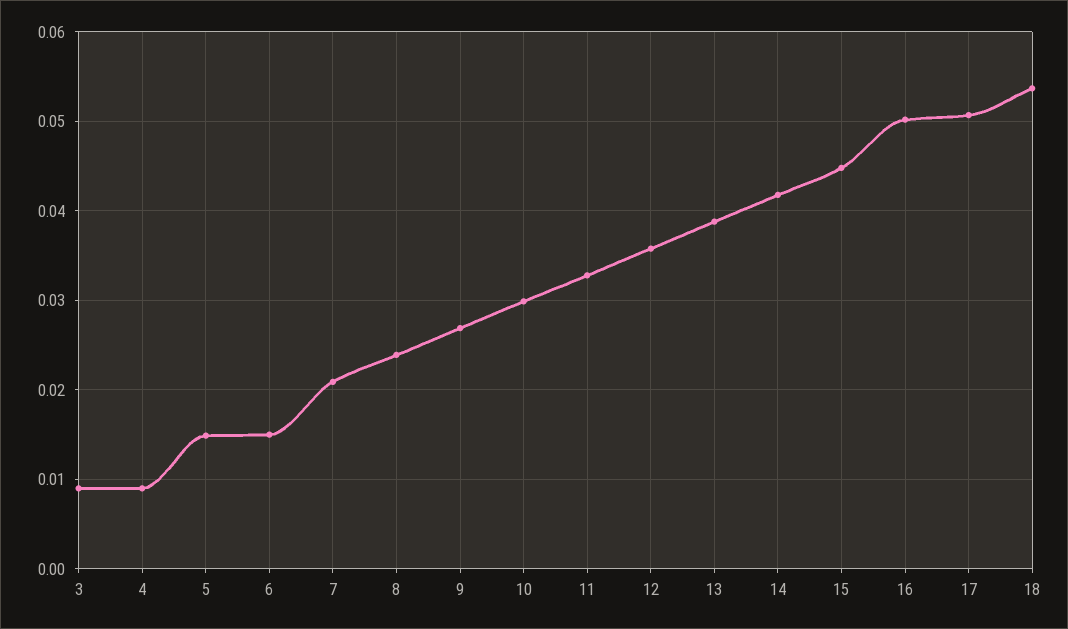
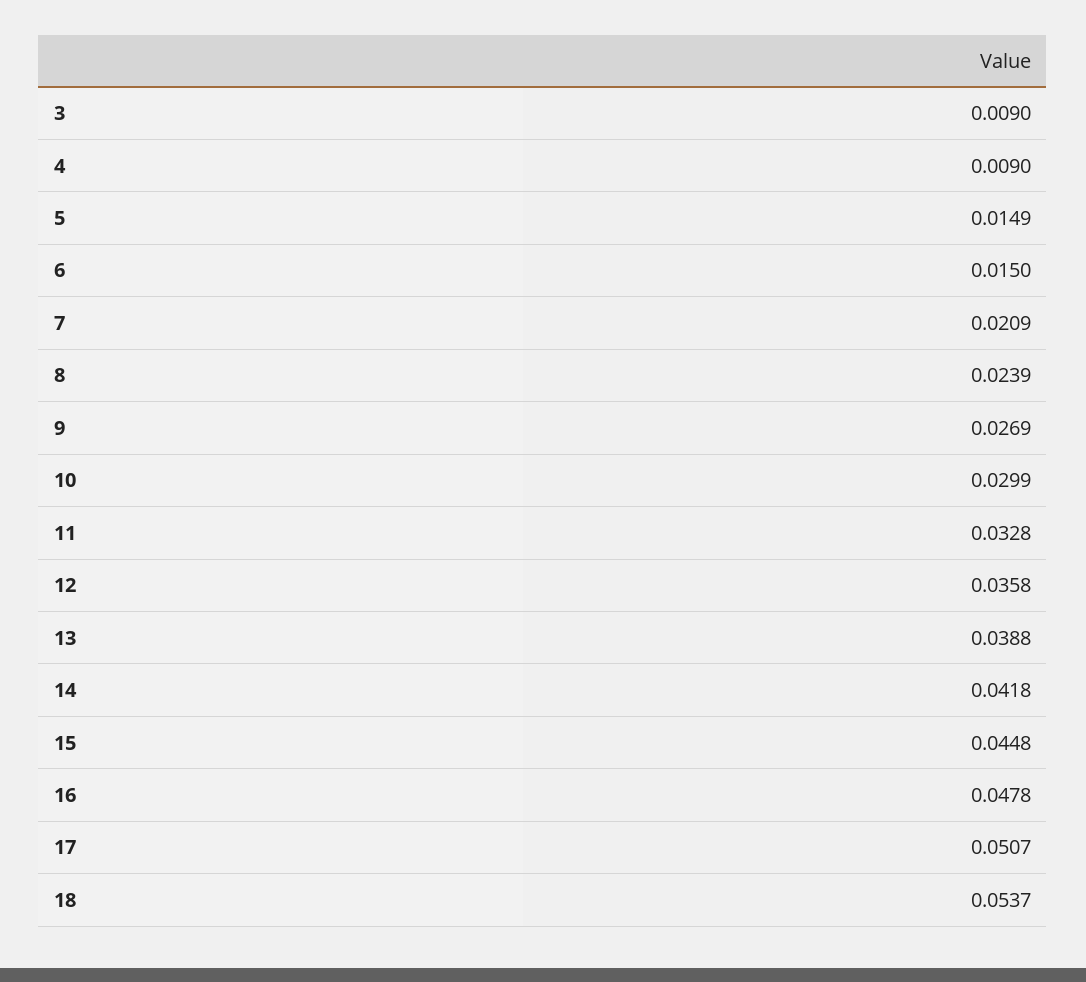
  {
    "3": 0.009,
    "4": 0.009,
    "5": 0.0149,
    "6": 0.015,
    "7": 0.0209,
    "8": 0.0239,
    "9": 0.0269,
    "10": 0.0299,
    "11": 0.0328,
    "12": 0.0358,
    "13": 0.0388,
    "14": 0.0418,
    "15": 0.0448,
-   "16": 0.05,
+   "16": 0.0478,
    "17": 0.0507,
    "18": 0.0537
  }

